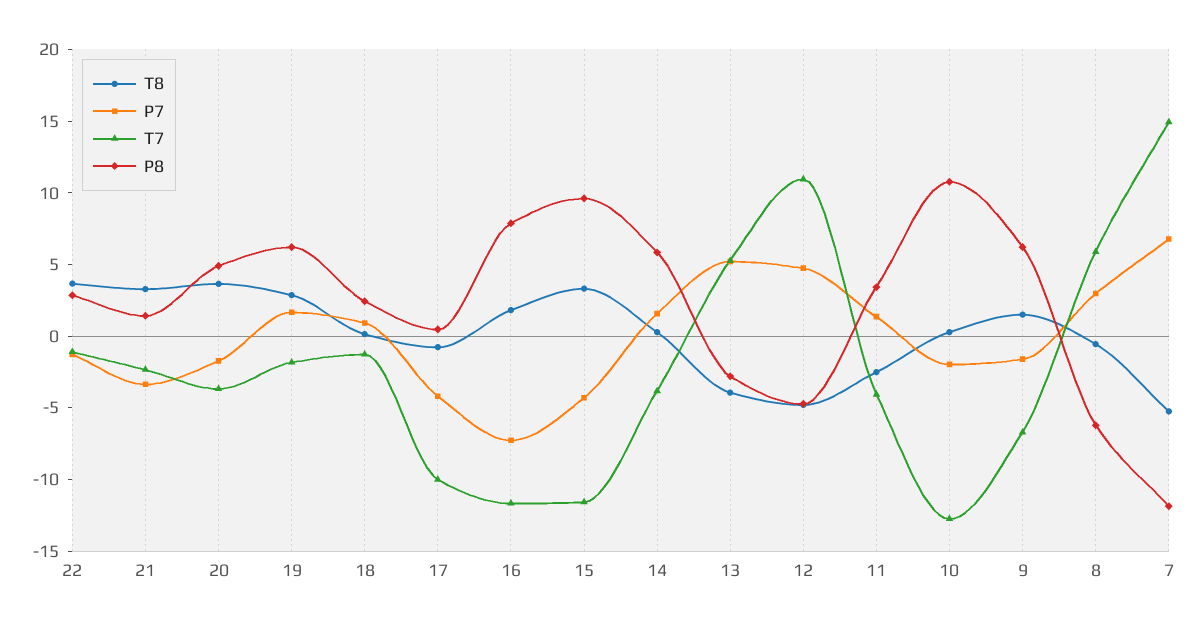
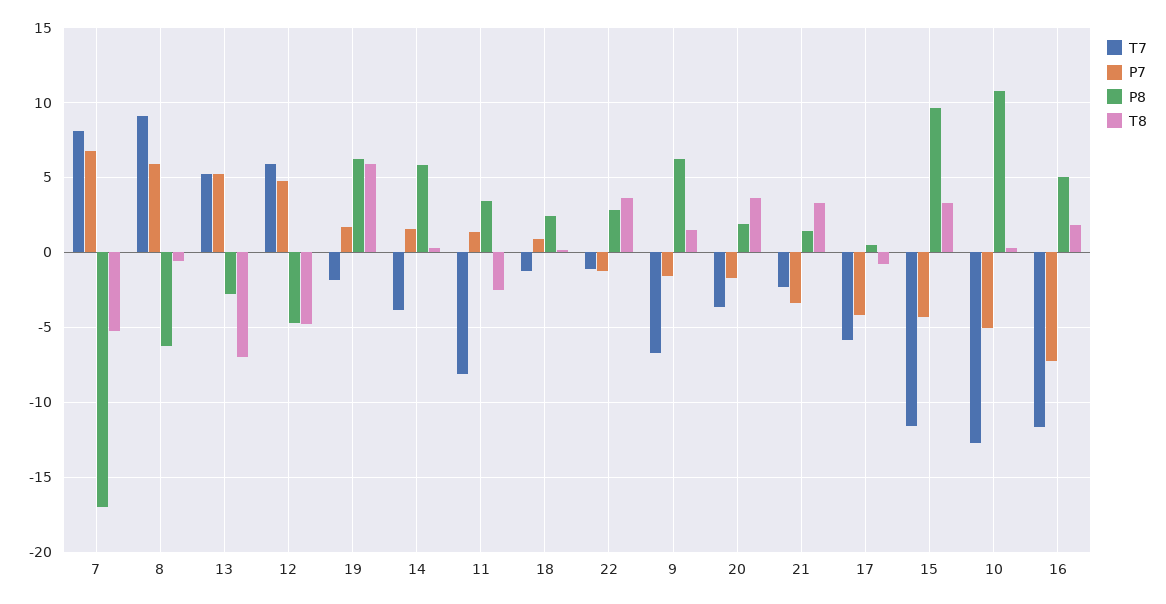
  {
    "T8": {
      "22": 3.5,
      "21": 3.5,
      "20": 3.5,
-     "19": 3,
+     "19": 6,
      "18": 0,
      "17": -1,
      "16": 2,
      "15": 3.5,
      "14": 0.5,
-     "13": -4,
+     "13": -7,
      "12": -5,
      "11": -2.5,
      "10": 0.5,
      "9": 1.5,
      "8": -0.5,
      "7": -5.5
    },
    "P7": {
      "22": -1.5,
      "21": -3.5,
      "20": -1.5,
      "19": 1.5,
      "18": 1,
      "17": -4,
      "16": -7.5,
      "15": -4.5,
      "14": 1.5,
      "13": 5,
      "12": 4.5,
      "11": 1.5,
-     "10": -2,
+     "10": -5,
      "9": -1.5,
-     "8": 3,
+     "8": 6,
      "7": 7
    },
    "T7": {
      "22": -1,
      "21": -2.5,
      "20": -3.5,
      "19": -2,
      "18": -1.5,
-     "17": -10,
+     "17": -6,
      "16": -11.5,
      "15": -11.5,
      "14": -4,
      "13": 5.5,
-     "12": 11,
+     "12": 6,
-     "11": -4,
+     "11": -8,
      "10": -13,
      "9": -6.5,
-     "8": 6,
+     "8": 9,
-     "7": 15
+     "7": 8
    },
    "P8": {
      "22": 3,
      "21": 1.5,
-     "20": 5,
+     "20": 2,
      "19": 6,
      "18": 2.5,
      "17": 0.5,
-     "16": 8,
+     "16": 5,
      "15": 9.5,
      "14": 6,
      "13": -3,
      "12": -4.5,
      "11": 3.5,
      "10": 11,
      "9": 6,
      "8": -6,
-     "7": -12
+     "7": -17
    }
  }

